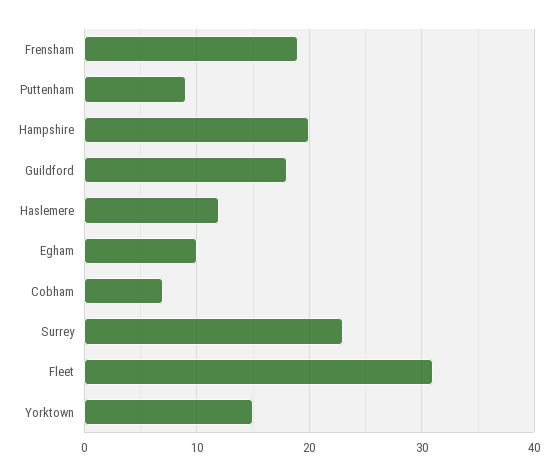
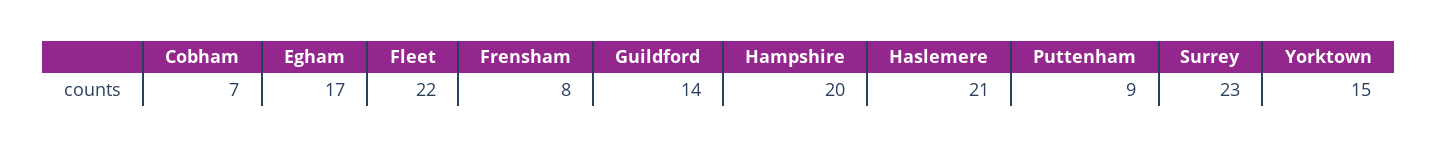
  {
-   "Frensham": 19,
+   "Frensham": 8,
    "Puttenham": 9,
    "Hampshire": 20,
-   "Guildford": 18,
+   "Guildford": 14,
-   "Haslemere": 12,
+   "Haslemere": 21,
-   "Egham": 10,
+   "Egham": 17,
    "Cobham": 7,
    "Surrey": 23,
-   "Fleet": 31,
+   "Fleet": 22,
    "Yorktown": 15
  }

